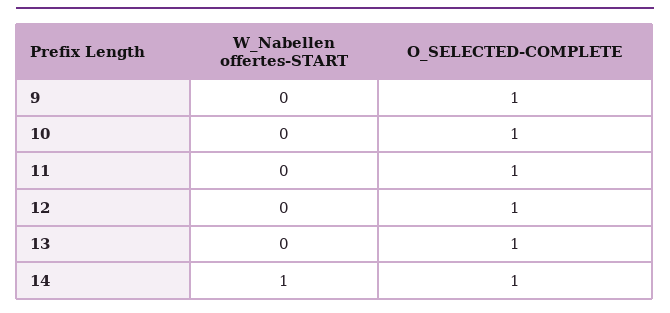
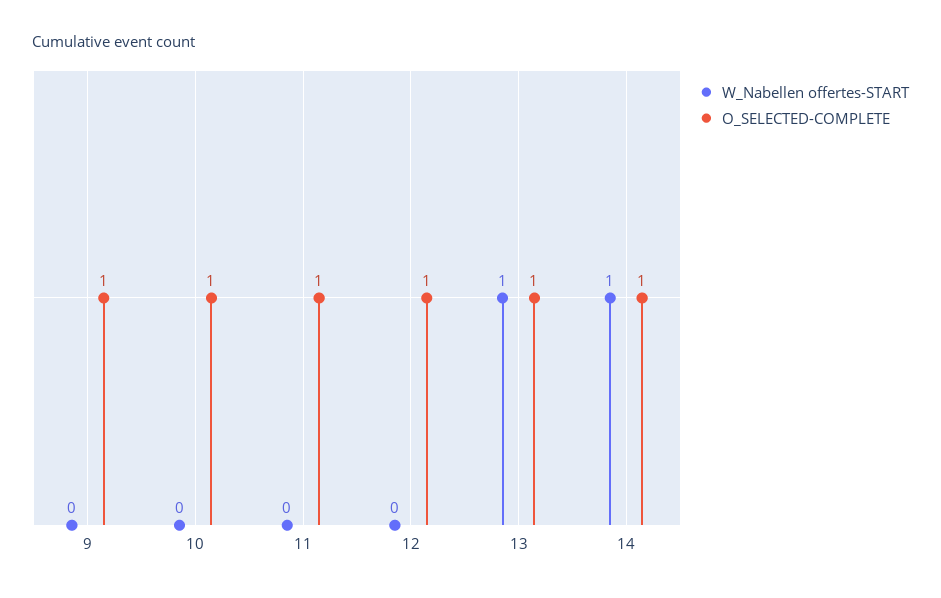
  {
    "W_Nabellen offertes-START": {
      "9": 0,
      "10": 0,
      "11": 0,
      "12": 0,
-     "13": 0,
+     "13": 1,
      "14": 1
    },
    "O_SELECTED-COMPLETE": {
      "9": 1,
      "10": 1,
      "11": 1,
      "12": 1,
      "13": 1,
      "14": 1
    }
  }

